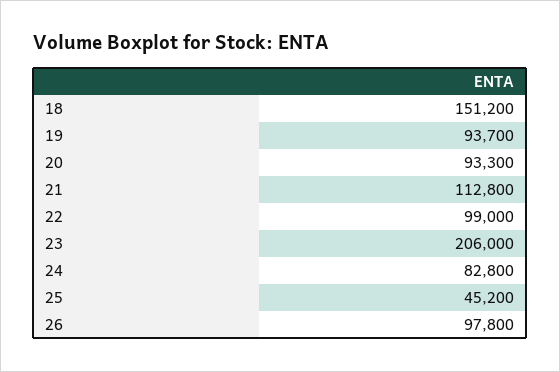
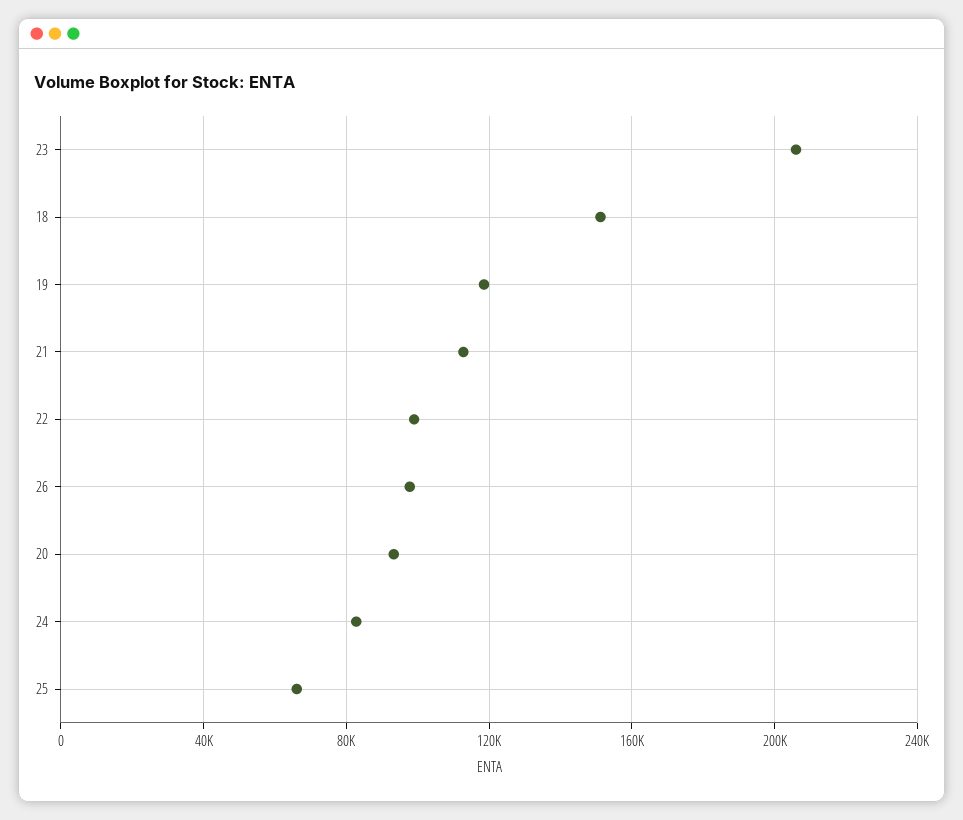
  {
    "18": 151200,
-   "19": 93700,
+   "19": 120000,
    "20": 93300,
    "21": 112800,
    "22": 99000,
    "23": 206000,
    "24": 82800,
-   "25": 45200,
+   "25": 65000,
    "26": 97800
  }

